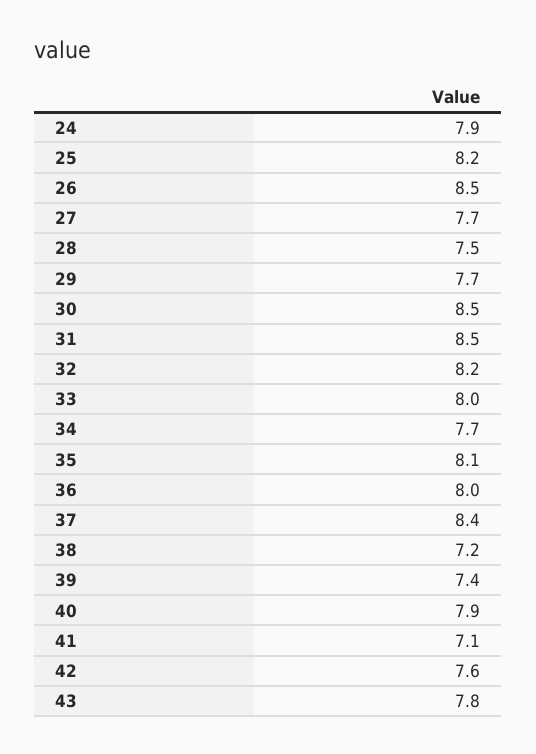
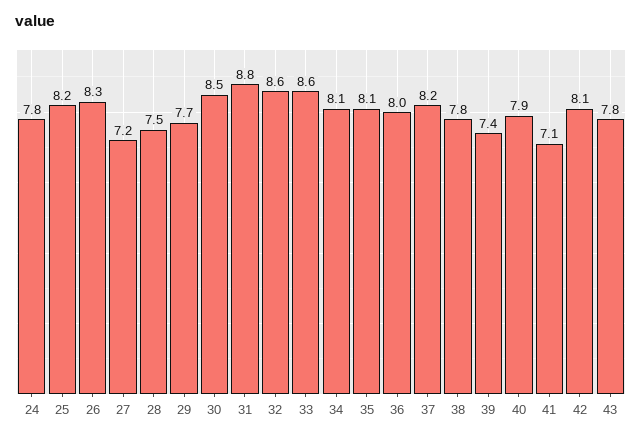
  {
-   "24": 7.9,
+   "24": 7.8,
    "25": 8.2,
-   "26": 8.5,
+   "26": 8.3,
-   "27": 7.7,
+   "27": 7.2,
    "28": 7.5,
    "29": 7.7,
    "30": 8.5,
-   "31": 8.5,
+   "31": 8.8,
-   "32": 8.2,
+   "32": 8.6,
-   "33": 8,
+   "33": 8.6,
-   "34": 7.7,
+   "34": 8.1,
    "35": 8.1,
    "36": 8,
-   "37": 8.4,
+   "37": 8.2,
-   "38": 7.2,
+   "38": 7.8,
    "39": 7.4,
    "40": 7.9,
    "41": 7.1,
-   "42": 7.6,
+   "42": 8.1,
    "43": 7.8
  }

